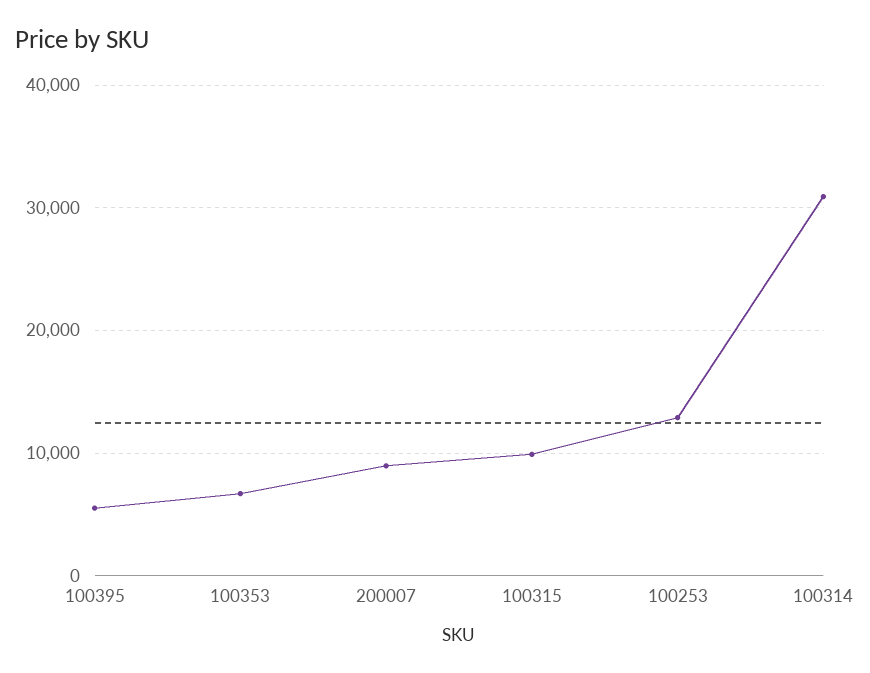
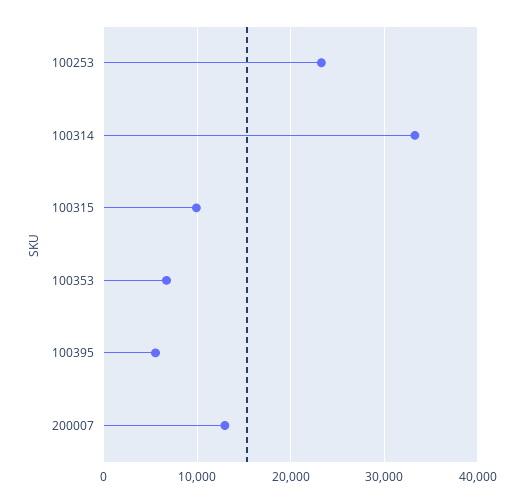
  {
    "100395": 6000,
    "100353": 7000,
-   "200007": 9000,
+   "200007": 13000,
    "100315": 10000,
-   "100253": 13000,
+   "100253": 23000,
-   "100314": 31000
+   "100314": 33000
  }

